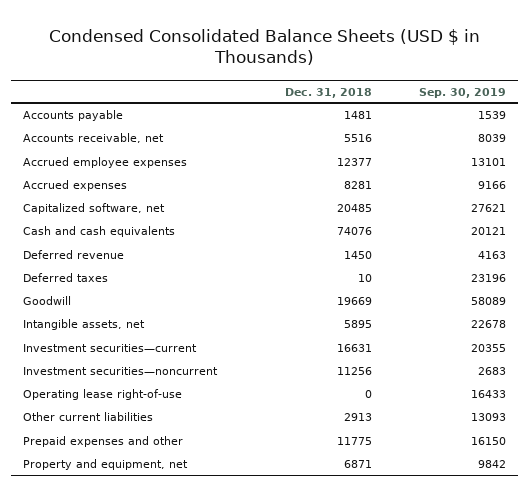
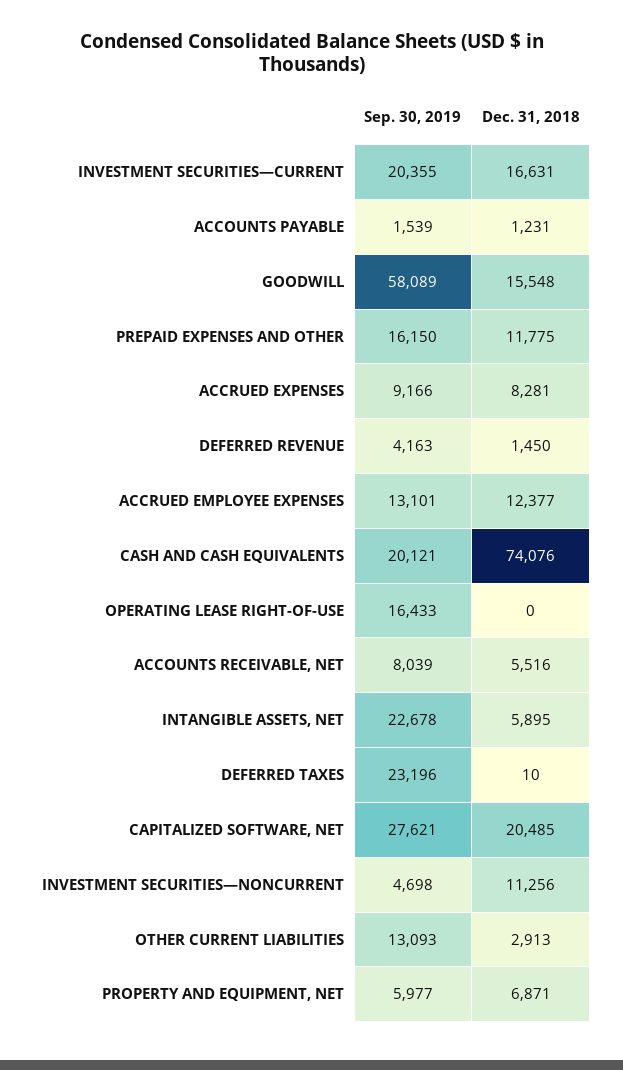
  {
    "Dec. 31, 2018": {
-     "Accounts payable": 1481,
+     "Accounts payable": 1231,
      "Accounts receivable, net": 5516,
      "Accrued employee expenses": 12377,
      "Accrued expenses": 8281,
      "Capitalized software, net": 20485,
      "Cash and cash equivalents": 74076,
      "Deferred revenue": 1450,
      "Deferred taxes": 10,
-     "Goodwill": 19669,
+     "Goodwill": 15548,
      "Intangible assets, net": 5895,
      "Investment securities—current": 16631,
      "Investment securities—noncurrent": 11256,
      "Operating lease right-of-use": 0,
      "Other current liabilities": 2913,
      "Prepaid expenses and other": 11775,
      "Property and equipment, net": 6871
    },
    "Sep. 30, 2019": {
      "Accounts payable": 1539,
      "Accounts receivable, net": 8039,
      "Accrued employee expenses": 13101,
      "Accrued expenses": 9166,
      "Capitalized software, net": 27621,
      "Cash and cash equivalents": 20121,
      "Deferred revenue": 4163,
      "Deferred taxes": 23196,
      "Goodwill": 58089,
      "Intangible assets, net": 22678,
      "Investment securities—current": 20355,
-     "Investment securities—noncurrent": 2683,
+     "Investment securities—noncurrent": 4698,
      "Operating lease right-of-use": 16433,
      "Other current liabilities": 13093,
      "Prepaid expenses and other": 16150,
-     "Property and equipment, net": 9842
+     "Property and equipment, net": 5977
    }
  }

